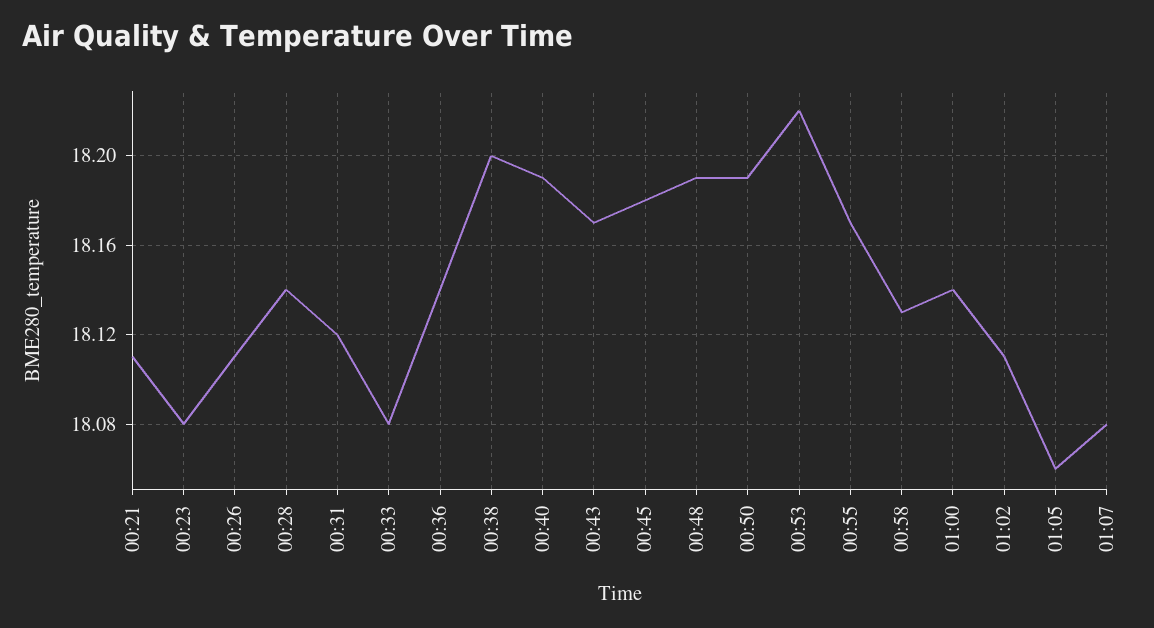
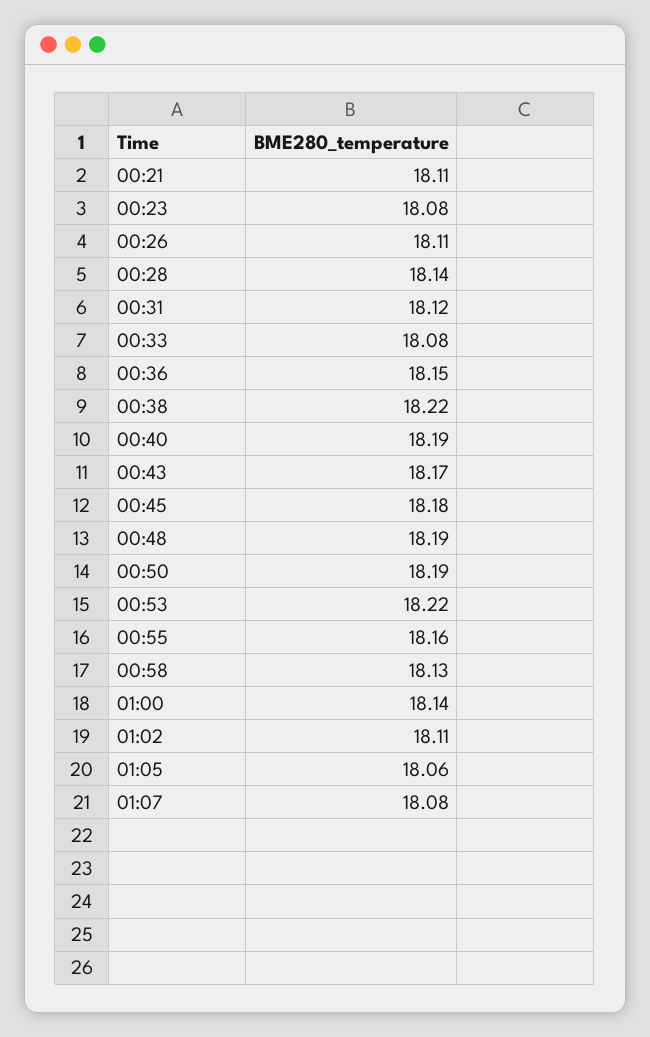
  {
    "00:21": 18.11,
    "00:23": 18.08,
    "00:26": 18.11,
    "00:28": 18.14,
    "00:31": 18.12,
    "00:33": 18.08,
-   "00:36": 18.14,
+   "00:36": 18.15,
-   "00:38": 18.2,
+   "00:38": 18.22,
    "00:40": 18.19,
    "00:43": 18.17,
    "00:45": 18.18,
    "00:48": 18.19,
    "00:50": 18.19,
    "00:53": 18.22,
-   "00:55": 18.17,
+   "00:55": 18.16,
    "00:58": 18.13,
    "01:00": 18.14,
    "01:02": 18.11,
    "01:05": 18.06,
    "01:07": 18.08
  }

